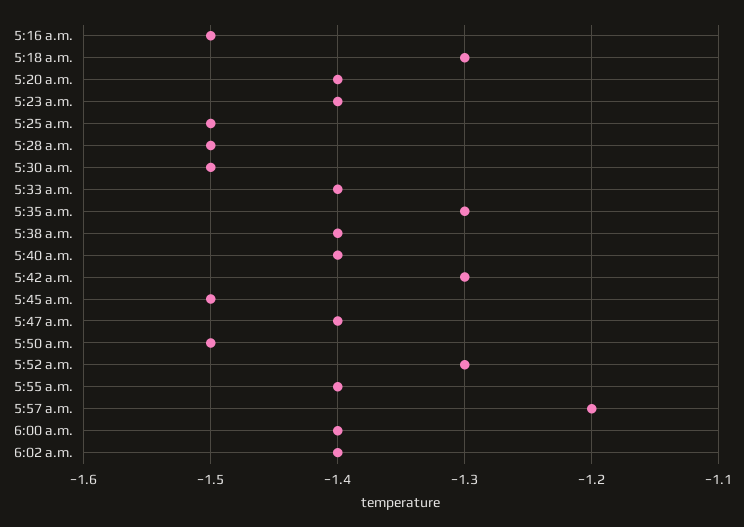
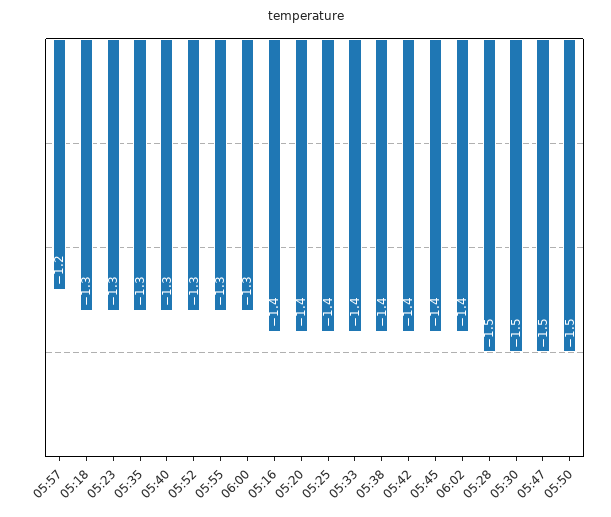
  {
-   "5:16 a.m.": -1.5,
+   "5:16 a.m.": -1.4,
    "5:18 a.m.": -1.3,
    "5:20 a.m.": -1.4,
-   "5:23 a.m.": -1.4,
+   "5:23 a.m.": -1.3,
-   "5:25 a.m.": -1.5,
+   "5:25 a.m.": -1.4,
    "5:28 a.m.": -1.5,
    "5:30 a.m.": -1.5,
    "5:33 a.m.": -1.4,
    "5:35 a.m.": -1.3,
    "5:38 a.m.": -1.4,
-   "5:40 a.m.": -1.4,
+   "5:40 a.m.": -1.3,
-   "5:42 a.m.": -1.3,
+   "5:42 a.m.": -1.4,
-   "5:45 a.m.": -1.5,
+   "5:45 a.m.": -1.4,
-   "5:47 a.m.": -1.4,
+   "5:47 a.m.": -1.5,
    "5:50 a.m.": -1.5,
    "5:52 a.m.": -1.3,
-   "5:55 a.m.": -1.4,
+   "5:55 a.m.": -1.3,
    "5:57 a.m.": -1.2,
-   "6:00 a.m.": -1.4,
+   "6:00 a.m.": -1.3,
    "6:02 a.m.": -1.4
  }

